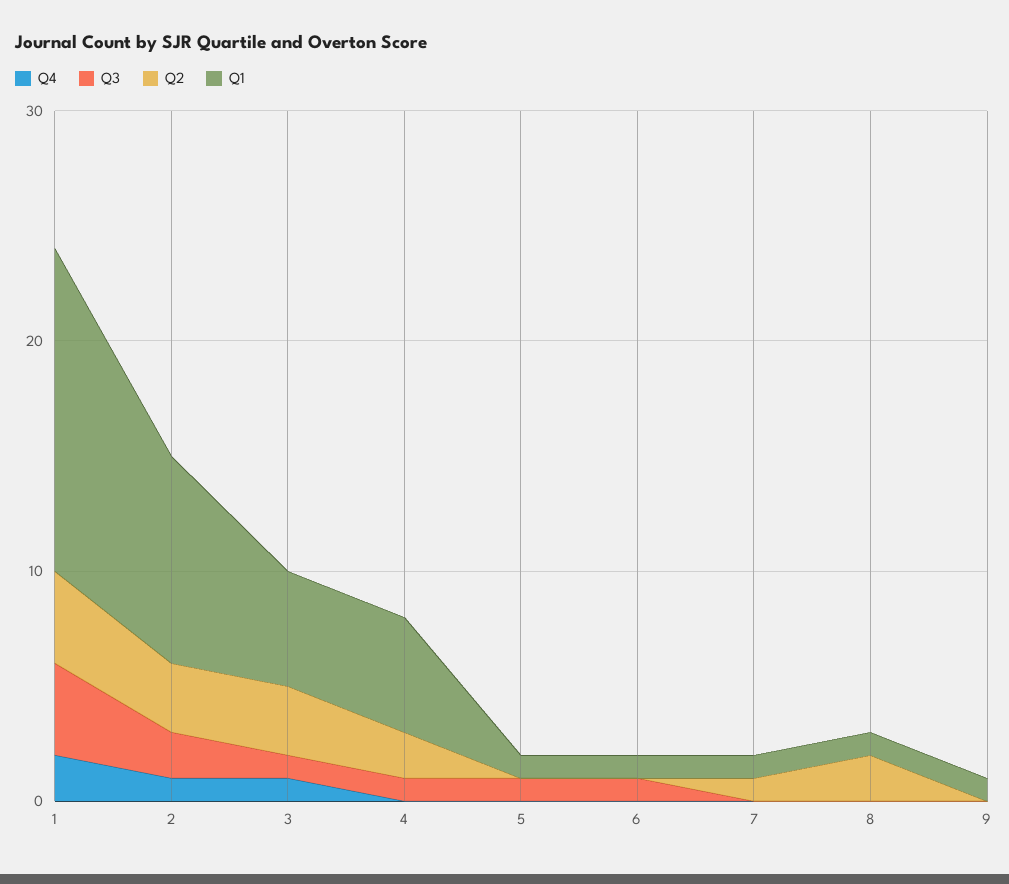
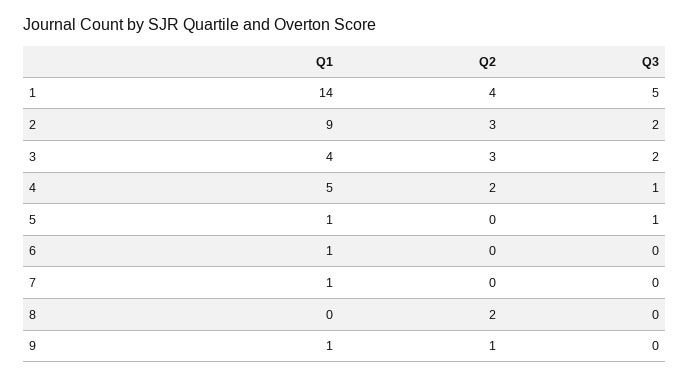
  {
-   "Q4": {
-     "1": 2,
-     "2": 1,
-     "3": 1,
-     "4": 0,
-     "5": 0,
-     "6": 0,
-     "7": 0,
-     "8": 0,
-     "9": 0
-   },
    "Q3": {
-     "1": 4,
+     "1": 5,
      "2": 2,
-     "3": 1,
+     "3": 2,
      "4": 1,
      "5": 1,
-     "6": 1,
+     "6": 0,
      "7": 0,
      "8": 0,
      "9": 0
    },
    "Q2": {
      "1": 4,
      "2": 3,
      "3": 3,
      "4": 2,
      "5": 0,
      "6": 0,
-     "7": 1,
+     "7": 0,
      "8": 2,
-     "9": 0
+     "9": 1
    },
    "Q1": {
      "1": 14,
      "2": 9,
-     "3": 5,
+     "3": 4,
      "4": 5,
      "5": 1,
      "6": 1,
      "7": 1,
-     "8": 1,
+     "8": 0,
      "9": 1
    }
  }

